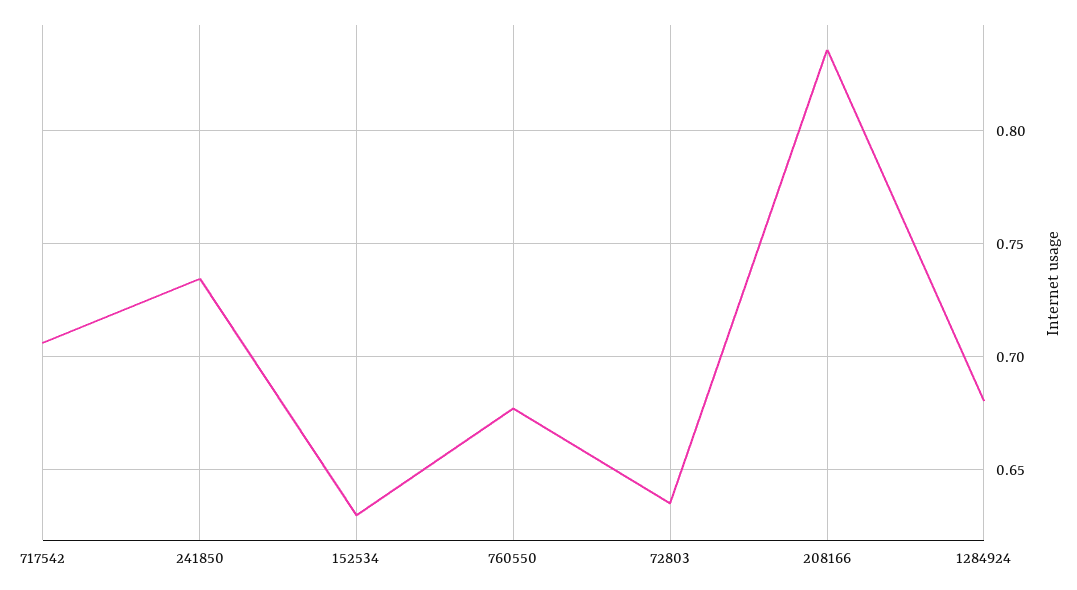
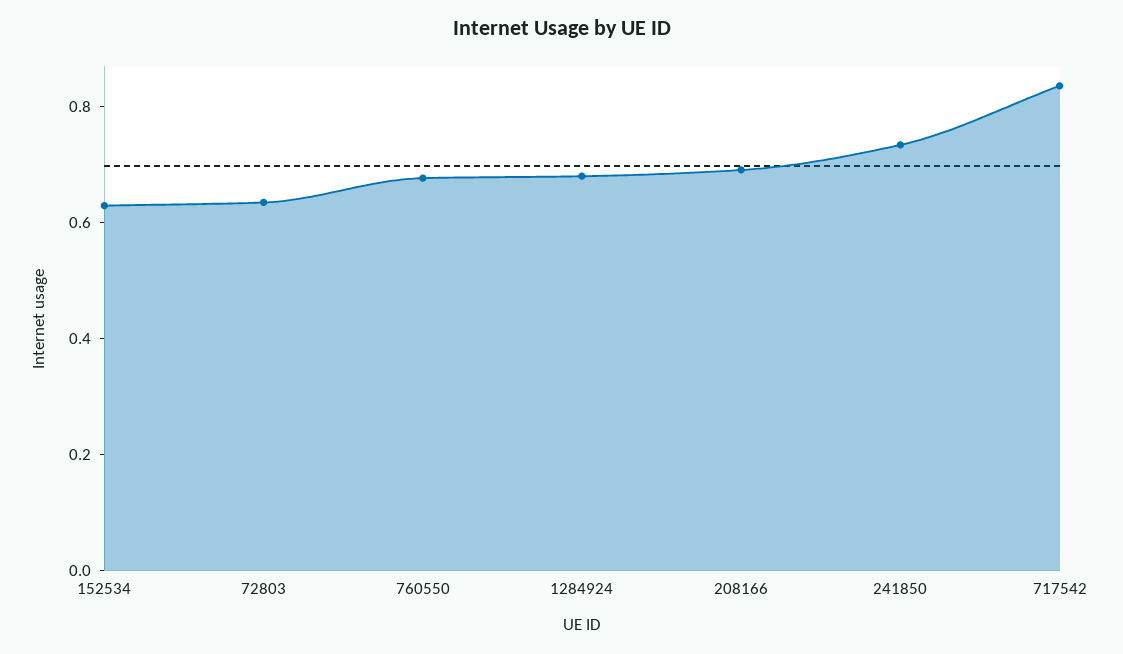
  {
-   "717542": 0.705,
+   "717542": 0.85,
    "241850": 0.735,
    "152534": 0.63,
    "760550": 0.675,
    "72803": 0.635,
-   "208166": 0.835,
+   "208166": 0.7,
    "1284924": 0.68
  }

